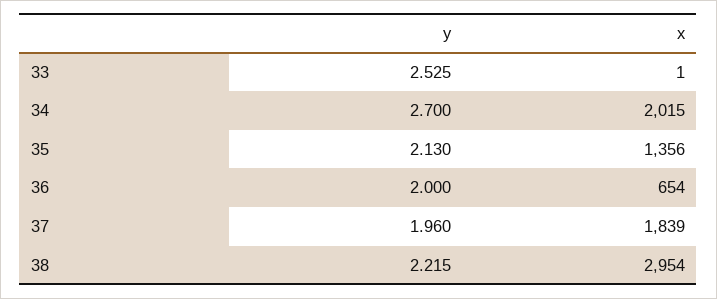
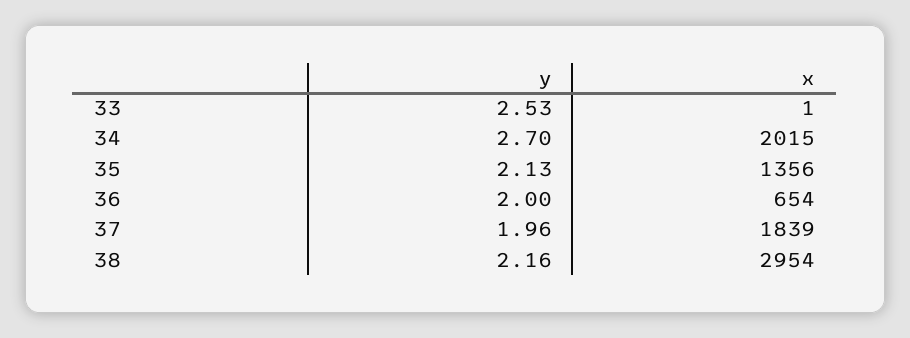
  {
    "y": {
      "33": 2.525,
      "34": 2.7,
      "35": 2.13,
      "36": 2,
      "37": 1.96,
-     "38": 2.215
+     "38": 2.16
    },
    "x": {
      "33": 1,
      "34": 2015,
      "35": 1356,
      "36": 654,
      "37": 1839,
      "38": 2954
    }
  }

